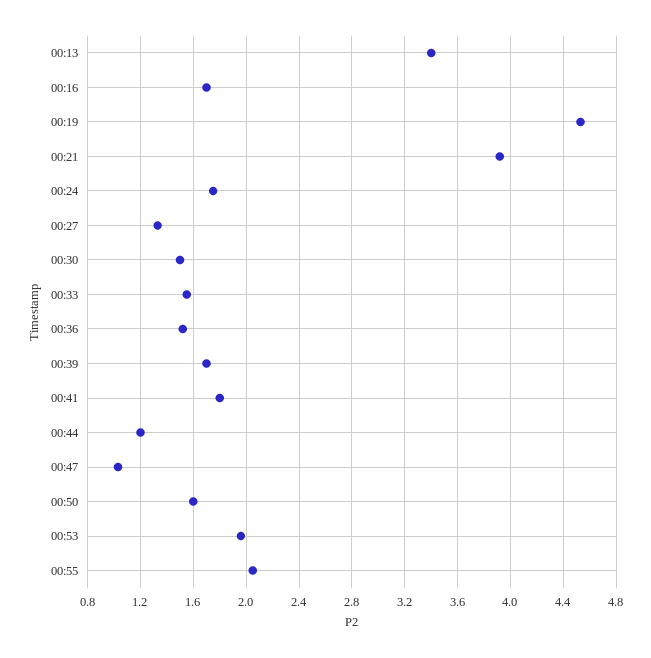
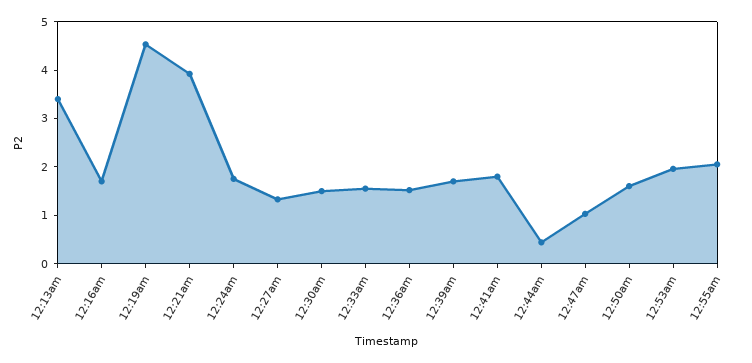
  {
    "00:13": 3.4,
    "00:16": 1.7,
    "00:19": 4.55,
    "00:21": 3.9,
    "00:24": 1.75,
    "00:27": 1.35,
    "00:30": 1.5,
    "00:33": 1.55,
    "00:36": 1.5,
    "00:39": 1.7,
    "00:41": 1.8,
-   "00:44": 1.2,
+   "00:44": 0.4,
    "00:47": 1.05,
    "00:50": 1.6,
    "00:53": 1.95,
    "00:55": 2.05
  }

